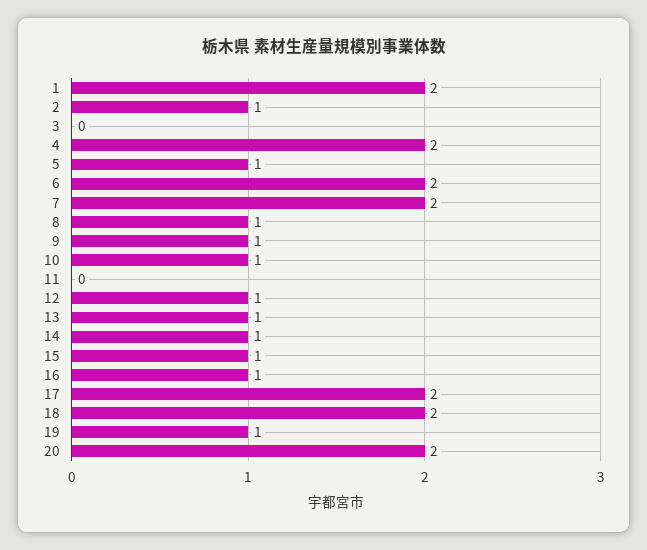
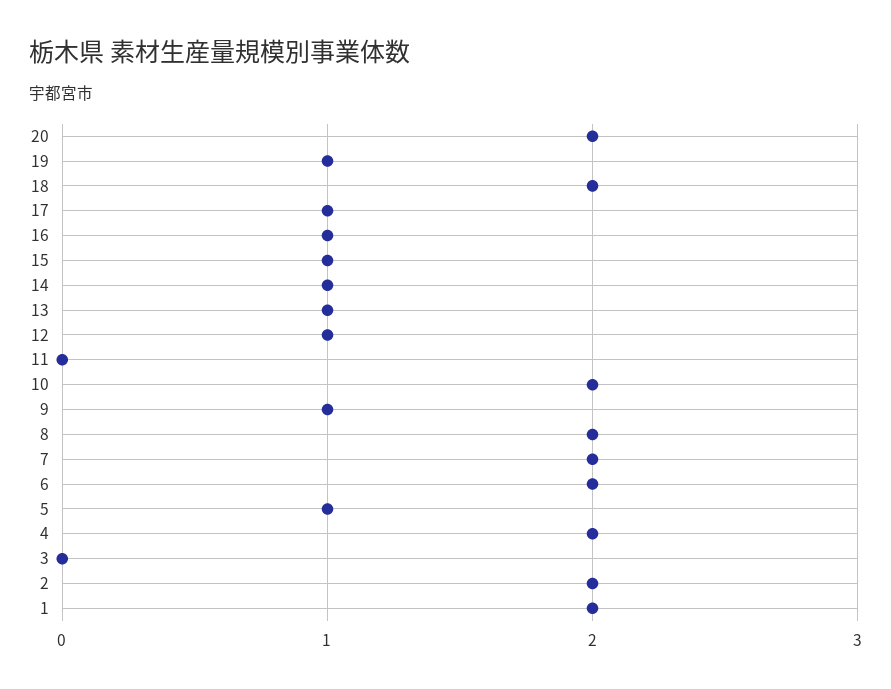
  {
    "1": 2,
-   "2": 1,
+   "2": 2,
    "3": 0,
    "4": 2,
    "5": 1,
    "6": 2,
    "7": 2,
-   "8": 1,
+   "8": 2,
    "9": 1,
-   "10": 1,
+   "10": 2,
    "11": 0,
    "12": 1,
    "13": 1,
    "14": 1,
    "15": 1,
    "16": 1,
-   "17": 2,
+   "17": 1,
    "18": 2,
    "19": 1,
    "20": 2
  }

